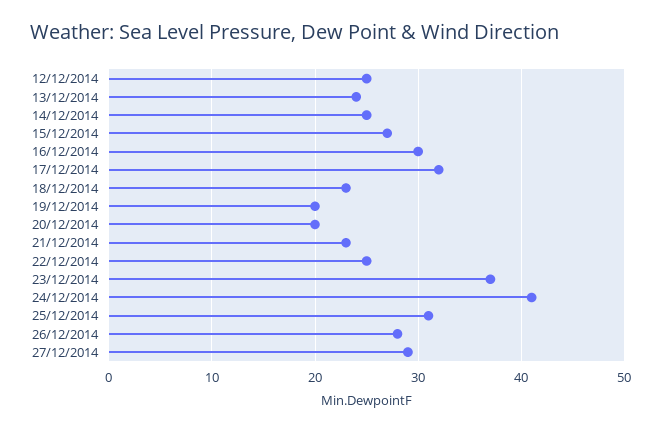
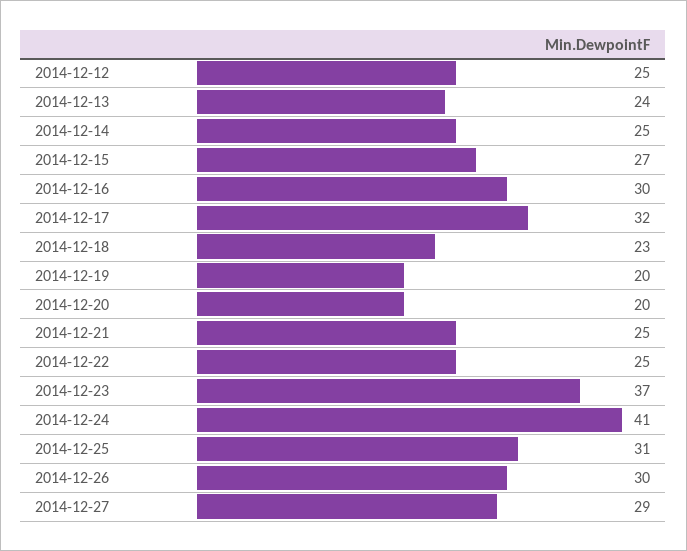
  {
    "12/12/2014": 25,
    "13/12/2014": 24,
    "14/12/2014": 25,
    "15/12/2014": 27,
    "16/12/2014": 30,
    "17/12/2014": 32,
    "18/12/2014": 23,
    "19/12/2014": 20,
    "20/12/2014": 20,
-   "21/12/2014": 23,
+   "21/12/2014": 25,
    "22/12/2014": 25,
    "23/12/2014": 37,
    "24/12/2014": 41,
    "25/12/2014": 31,
-   "26/12/2014": 28,
+   "26/12/2014": 30,
    "27/12/2014": 29
  }

